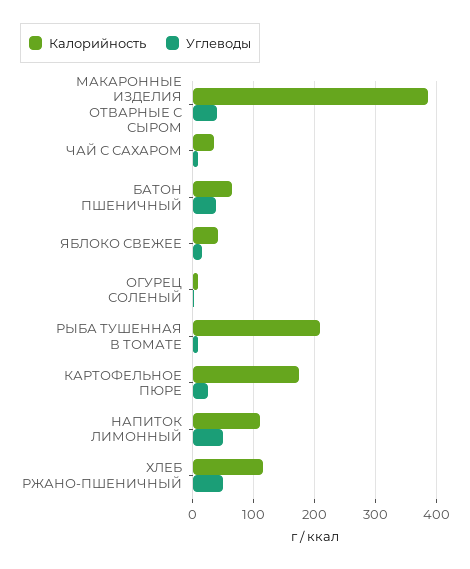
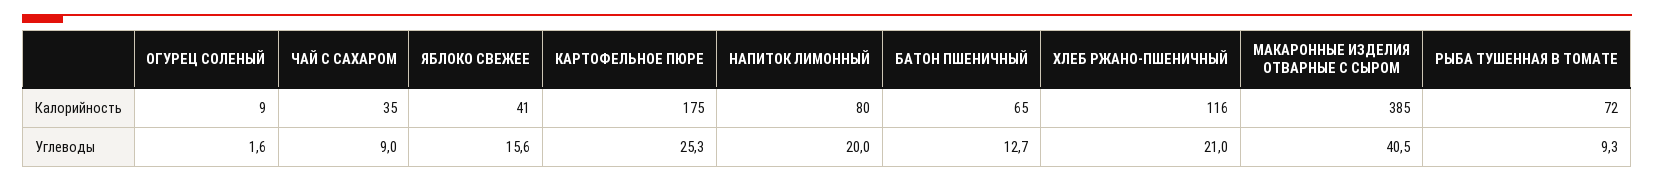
  {
    "Калорийность": {
      "МАКАРОННЫЕ ИЗДЕЛИЯ ОТВАРНЫЕ С СЫРОМ": 385,
      "ЧАЙ С САХАРОМ": 35,
      "БАТОН ПШЕНИЧНЫЙ": 65,
      "ЯБЛОКО СВЕЖЕЕ": 41,
      "ОГУРЕЦ СОЛЕНЫЙ": 9,
-     "РЫБА ТУШЕННАЯ В ТОМАТЕ": 210,
+     "РЫБА ТУШЕННАЯ В ТОМАТЕ": 72,
      "КАРТОФЕЛЬНОЕ ПЮРЕ": 175,
-     "НАПИТОК ЛИМОННЫЙ": 110,
+     "НАПИТОК ЛИМОННЫЙ": 80,
      "ХЛЕБ РЖАНО-ПШЕНИЧНЫЙ": 116
    },
    "Углеводы": {
      "МАКАРОННЫЕ ИЗДЕЛИЯ ОТВАРНЫЕ С СЫРОМ": 40.5,
      "ЧАЙ С САХАРОМ": 9,
-     "БАТОН ПШЕНИЧНЫЙ": 40,
+     "БАТОН ПШЕНИЧНЫЙ": 12.7,
      "ЯБЛОКО СВЕЖЕЕ": 15.6,
      "ОГУРЕЦ СОЛЕНЫЙ": 1.6,
      "РЫБА ТУШЕННАЯ В ТОМАТЕ": 9.3,
      "КАРТОФЕЛЬНОЕ ПЮРЕ": 25.3,
-     "НАПИТОК ЛИМОННЫЙ": 50,
+     "НАПИТОК ЛИМОННЫЙ": 20,
-     "ХЛЕБ РЖАНО-ПШЕНИЧНЫЙ": 50
+     "ХЛЕБ РЖАНО-ПШЕНИЧНЫЙ": 21
    }
  }

